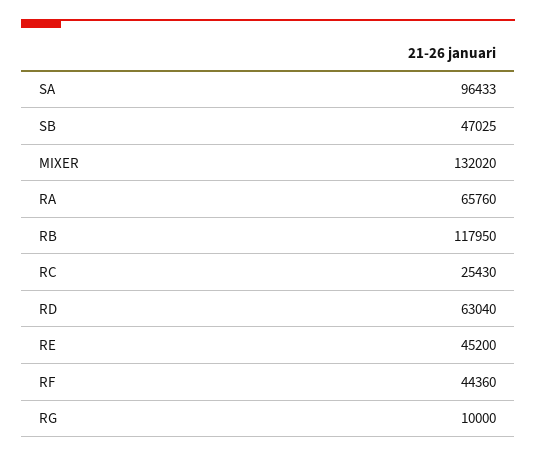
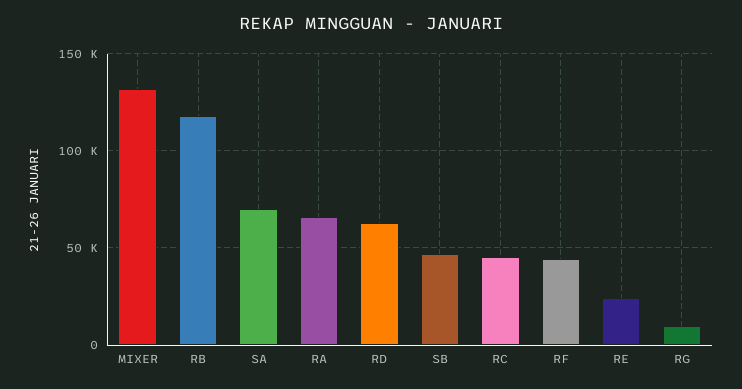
  {
-   "SA": 96433,
+   "SA": 70000,
    "SB": 47025,
    "MIXER": 132020,
    "RA": 65760,
    "RB": 117950,
-   "RC": 25430,
+   "RC": 45000,
    "RD": 63040,
-   "RE": 45200,
+   "RE": 25000,
    "RF": 44360,
    "RG": 10000
  }

